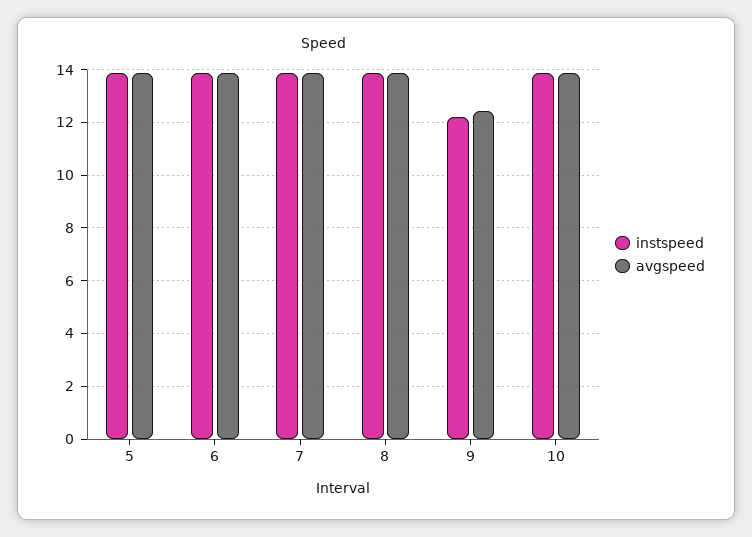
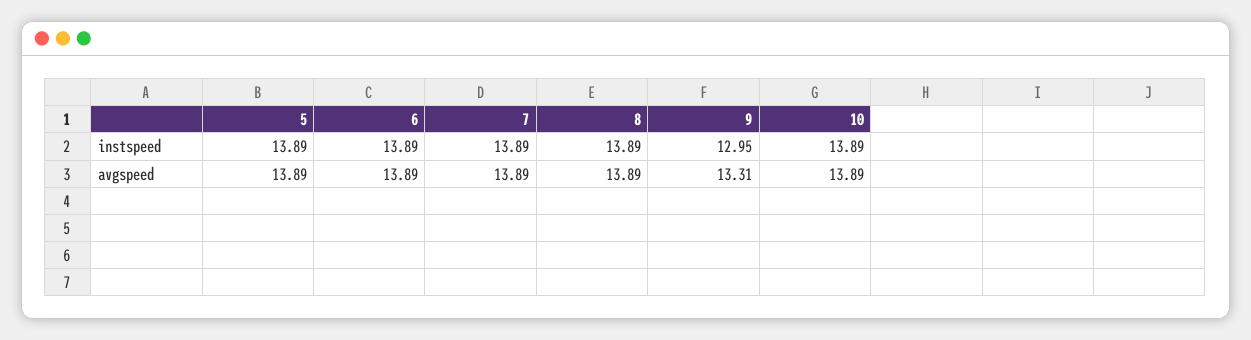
  {
    "instspeed": {
      "5": 13.89,
      "6": 13.89,
      "7": 13.89,
      "8": 13.89,
-     "9": 12.25,
+     "9": 12.95,
      "10": 13.89
    },
    "avgspeed": {
      "5": 13.89,
      "6": 13.89,
      "7": 13.89,
      "8": 13.89,
-     "9": 12.5,
+     "9": 13.31,
      "10": 13.89
    }
  }

